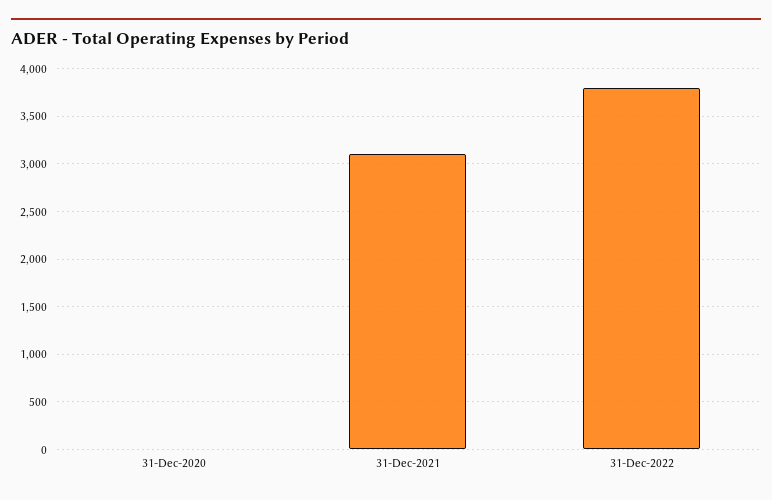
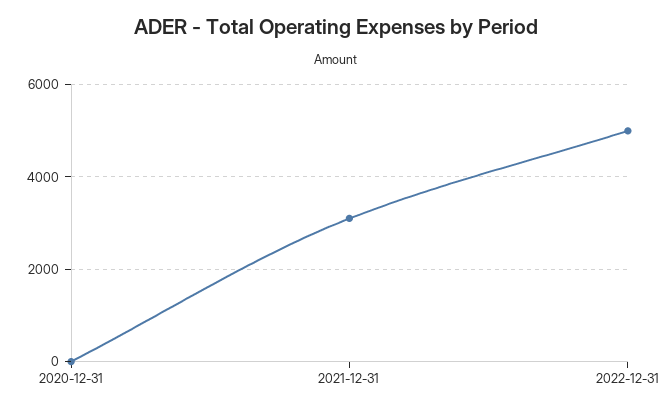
  {
    "31-Dec-2020": 0,
    "31-Dec-2021": 3100,
-   "31-Dec-2022": 3800
+   "31-Dec-2022": 5000
  }

